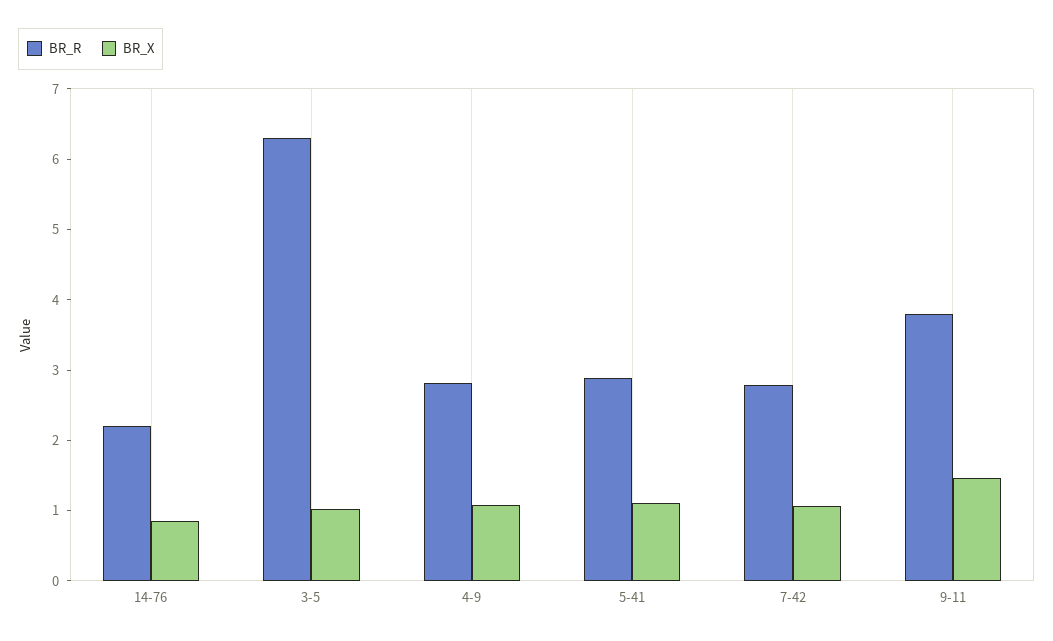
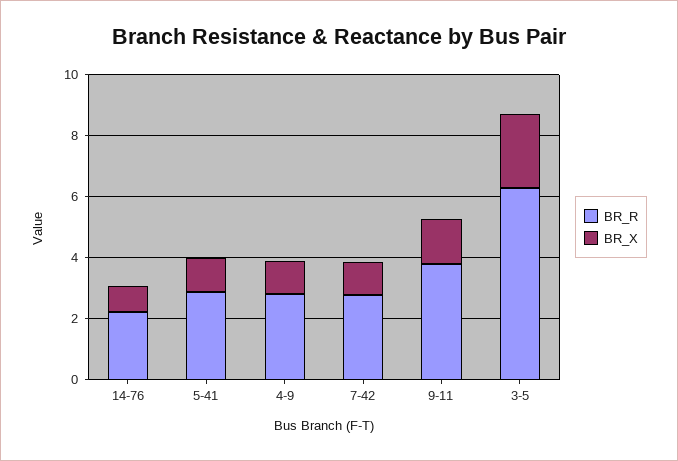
  {
    "BR_R": {
      "14-76": 2.2,
      "3-5": 6.4,
      "4-9": 2.8,
      "5-41": 2.8,
      "7-42": 2.8,
      "9-11": 3.8
    },
    "BR_X": {
      "14-76": 0.8,
-     "3-5": 1,
+     "3-5": 2.5,
      "4-9": 1,
      "5-41": 1.2,
      "7-42": 1,
      "9-11": 1.4
    }
  }

